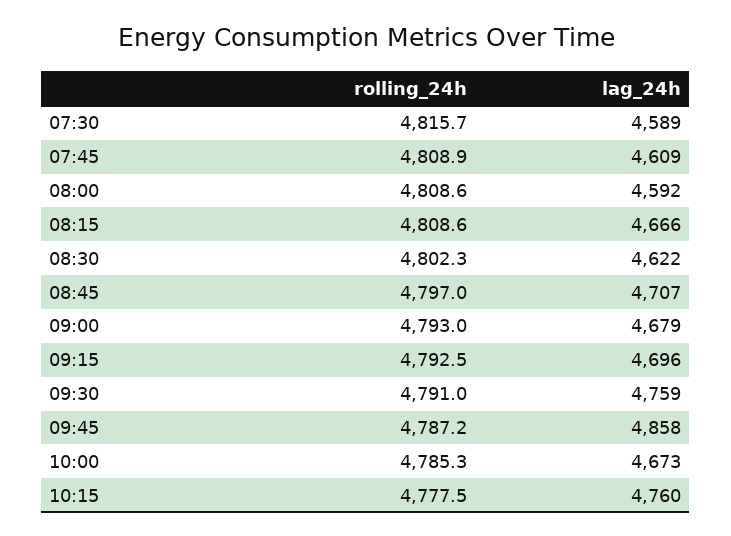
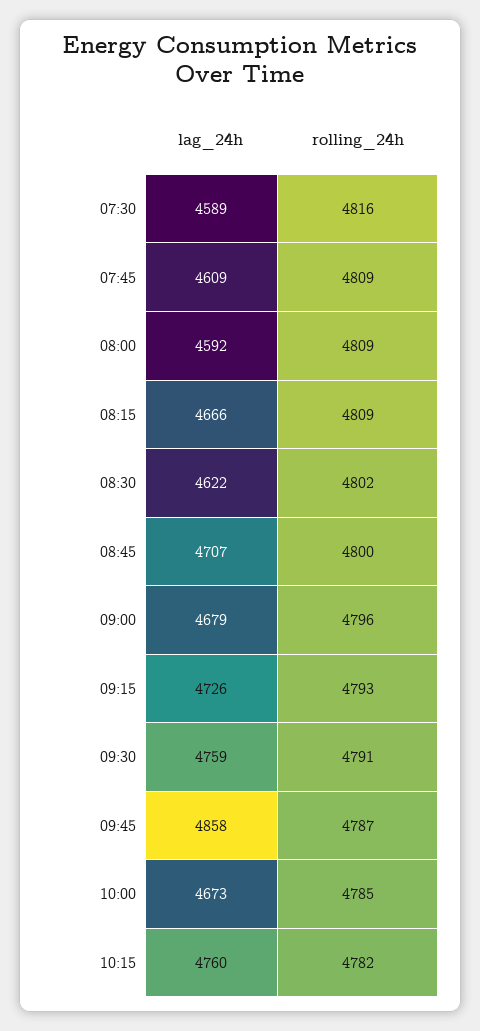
  {
    "rolling_24h": {
      "07:30": 4815.7,
      "07:45": 4808.9,
      "08:00": 4808.6,
      "08:15": 4808.6,
      "08:30": 4802.3,
-     "08:45": 4797,
+     "08:45": 4800,
-     "09:00": 4793,
+     "09:00": 4796,
      "09:15": 4792.5,
      "09:30": 4791,
      "09:45": 4787.2,
      "10:00": 4785.3,
-     "10:15": 4777.5
+     "10:15": 4782
    },
    "lag_24h": {
      "07:30": 4589,
      "07:45": 4609,
      "08:00": 4592,
      "08:15": 4666,
      "08:30": 4622,
      "08:45": 4707,
      "09:00": 4679,
-     "09:15": 4696,
+     "09:15": 4726,
      "09:30": 4759,
      "09:45": 4858,
      "10:00": 4673,
      "10:15": 4760
    }
  }

